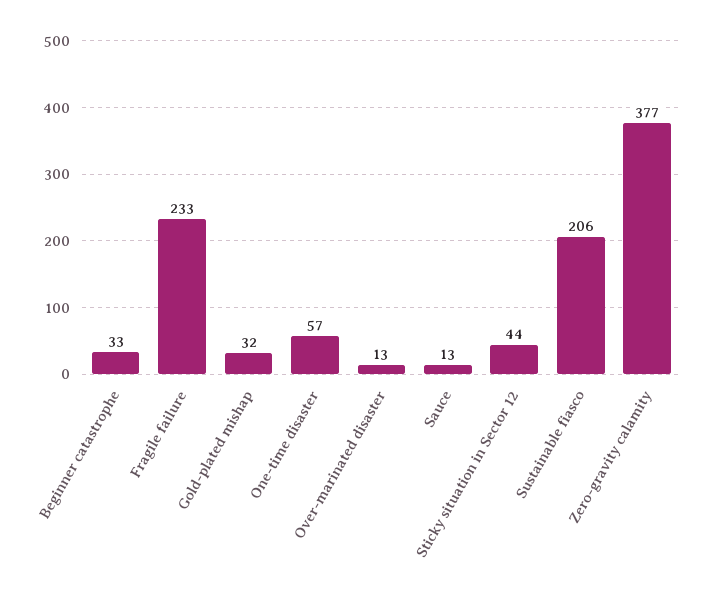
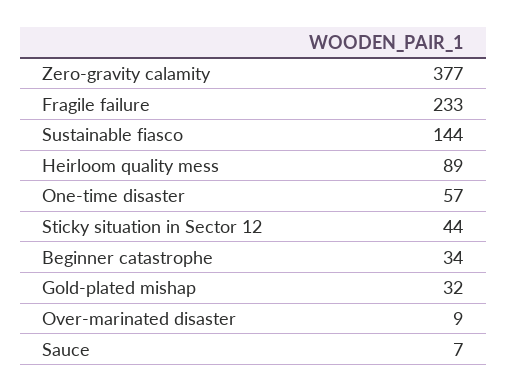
  {
-   "Beginner catastrophe": 33,
+   "Beginner catastrophe": 34,
    "Fragile failure": 233,
    "Gold-plated mishap": 32,
    "One-time disaster": 57,
-   "Over-marinated disaster": 13,
+   "Over-marinated disaster": 9,
-   "Sauce": 13,
+   "Sauce": 7,
    "Sticky situation in Sector 12": 44,
-   "Sustainable fiasco": 206,
+   "Sustainable fiasco": 144,
-   "Zero-gravity calamity": 377
+   "Zero-gravity calamity": 377,
+   "Heirloom quality mess": 89
  }

